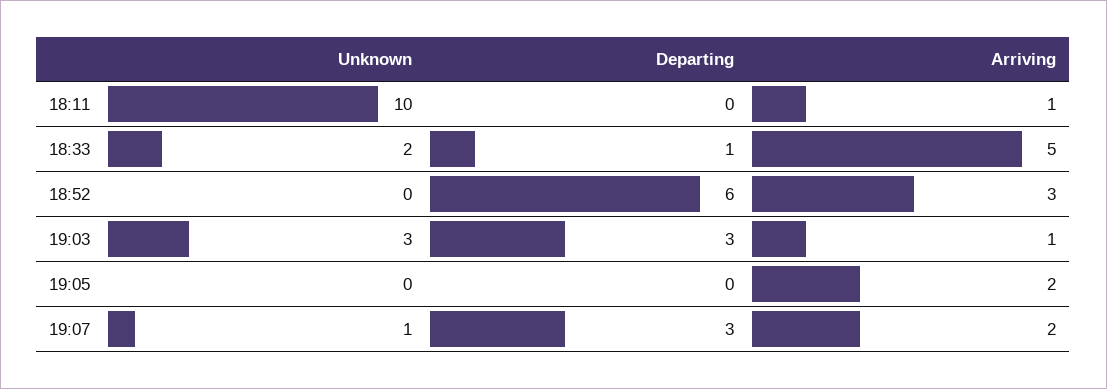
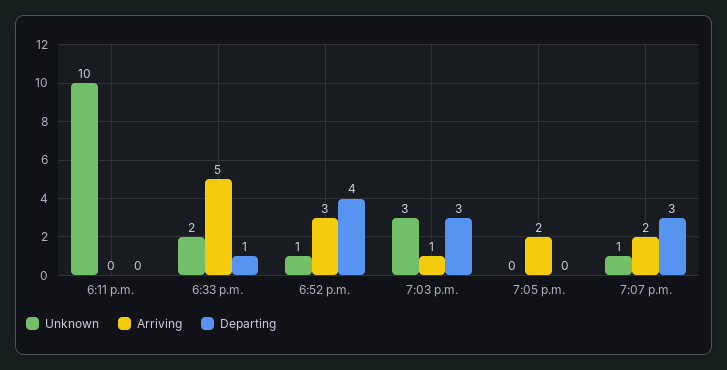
  {
    "Unknown": {
      "18:11": 10,
      "18:33": 2,
-     "18:52": 0,
+     "18:52": 1,
      "19:03": 3,
      "19:05": 0,
      "19:07": 1
    },
    "Departing": {
      "18:11": 0,
      "18:33": 1,
-     "18:52": 6,
+     "18:52": 4,
      "19:03": 3,
      "19:05": 0,
      "19:07": 3
    },
    "Arriving": {
-     "18:11": 1,
+     "18:11": 0,
      "18:33": 5,
      "18:52": 3,
      "19:03": 1,
      "19:05": 2,
      "19:07": 2
    }
  }

